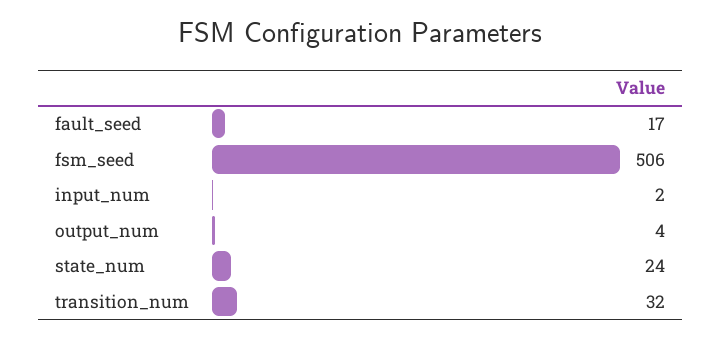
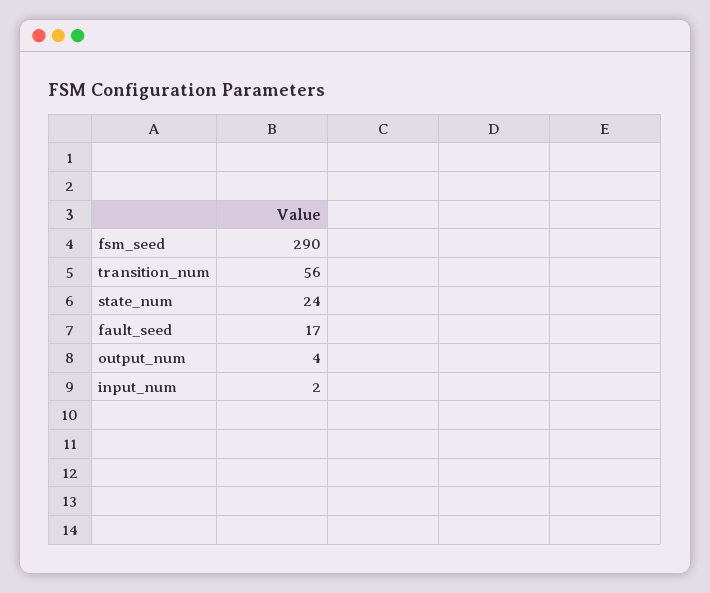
  {
    "fault_seed": 17,
-   "fsm_seed": 506,
+   "fsm_seed": 290,
    "input_num": 2,
    "output_num": 4,
    "state_num": 24,
-   "transition_num": 32
+   "transition_num": 56
  }

